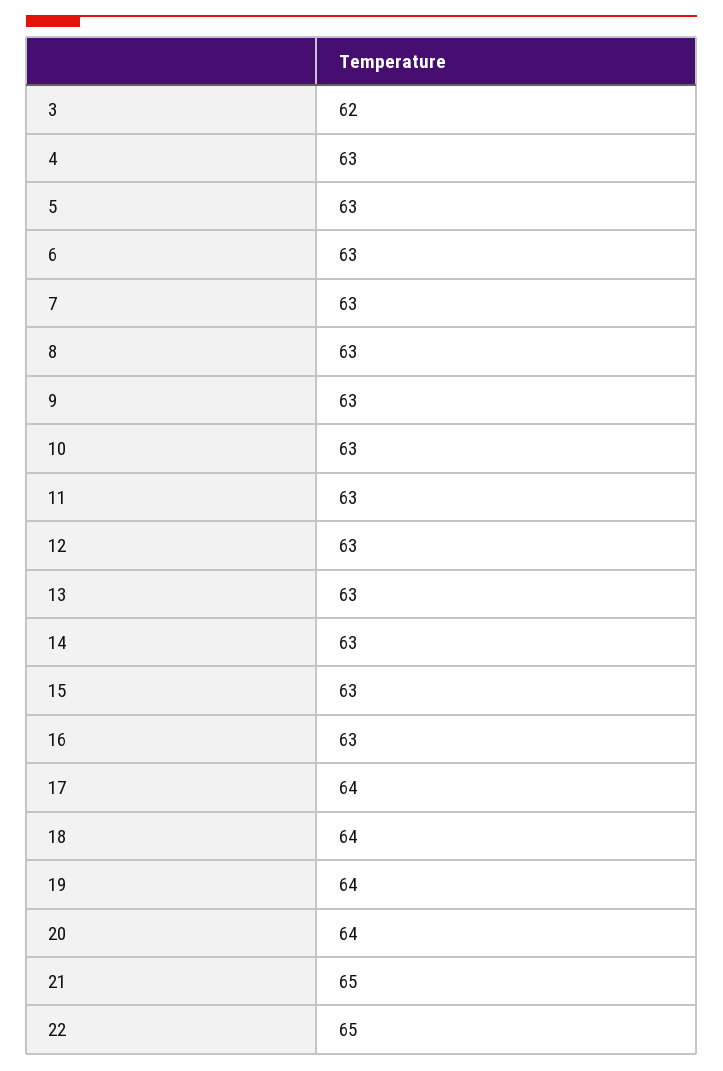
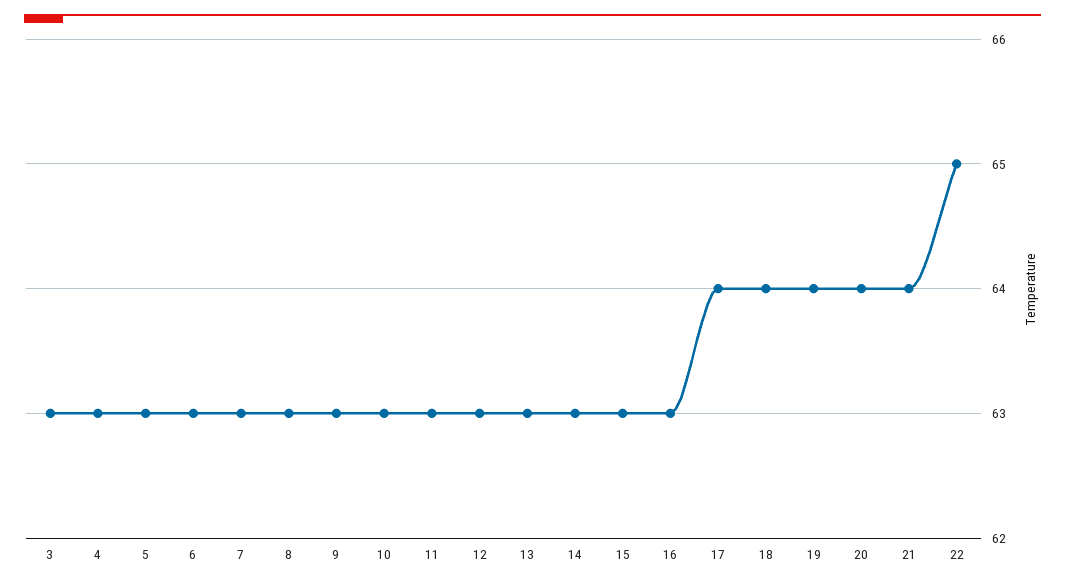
  {
-   "3": 62,
+   "3": 63,
    "4": 63,
    "5": 63,
    "6": 63,
    "7": 63,
    "8": 63,
    "9": 63,
    "10": 63,
    "11": 63,
    "12": 63,
    "13": 63,
    "14": 63,
    "15": 63,
    "16": 63,
    "17": 64,
    "18": 64,
    "19": 64,
    "20": 64,
-   "21": 65,
+   "21": 64,
    "22": 65
  }

